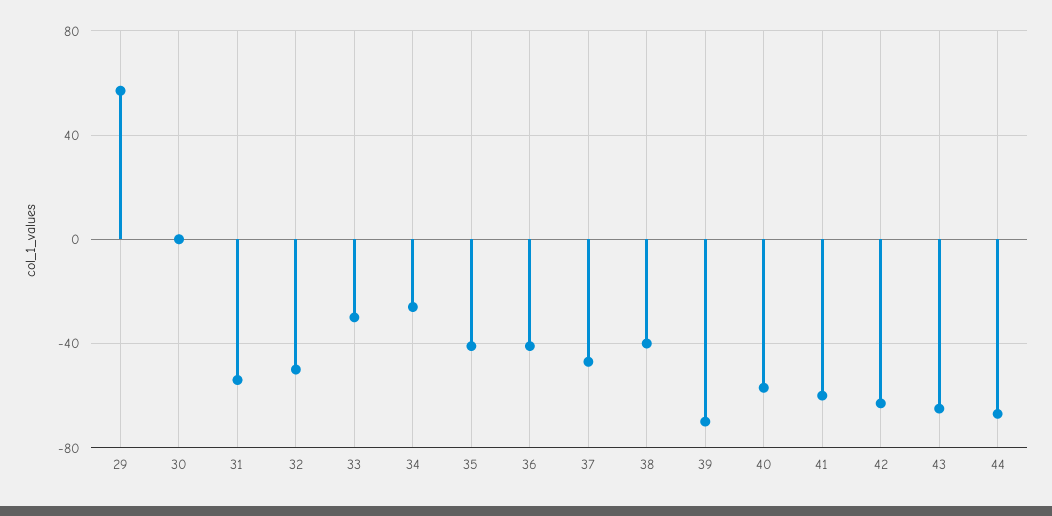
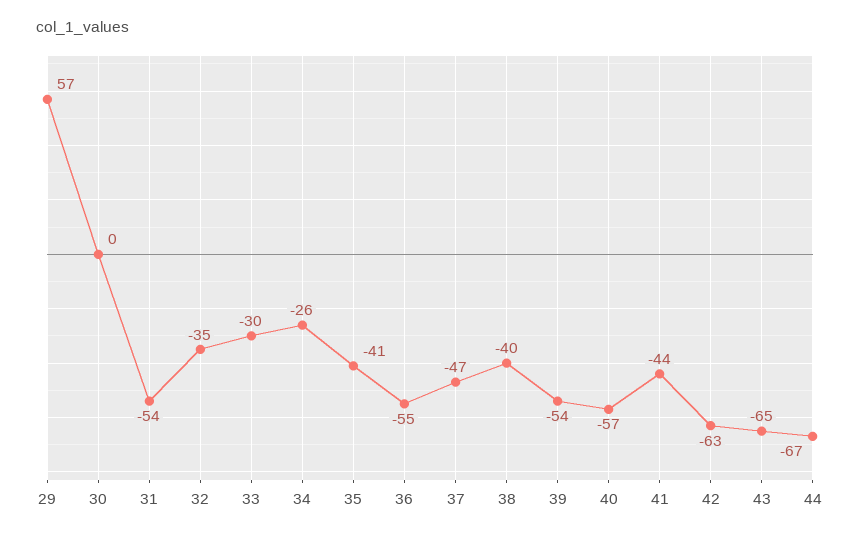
  {
    "29": 57,
    "30": 0,
    "31": -54,
-   "32": -50,
+   "32": -35,
    "33": -30,
    "34": -26,
    "35": -41,
-   "36": -40,
+   "36": -55,
    "37": -47,
    "38": -40,
-   "39": -70,
+   "39": -54,
    "40": -57,
-   "41": -60,
+   "41": -44,
    "42": -63,
    "43": -65,
    "44": -67
  }

